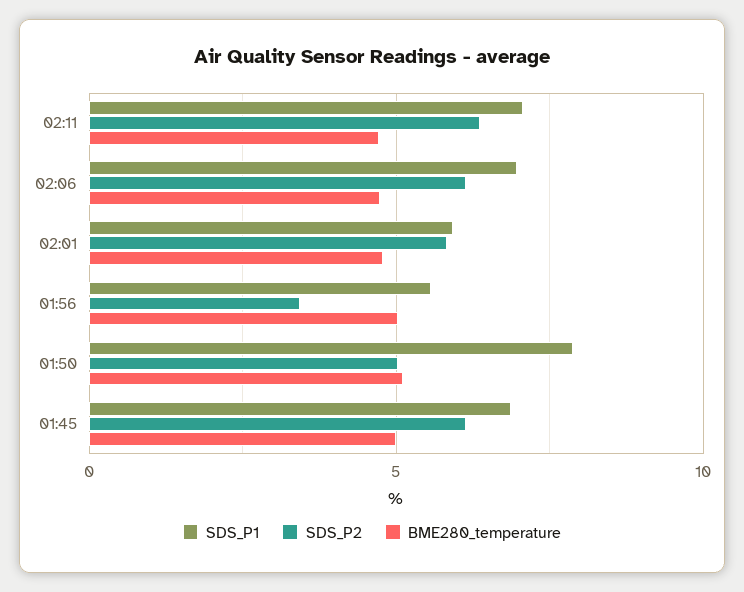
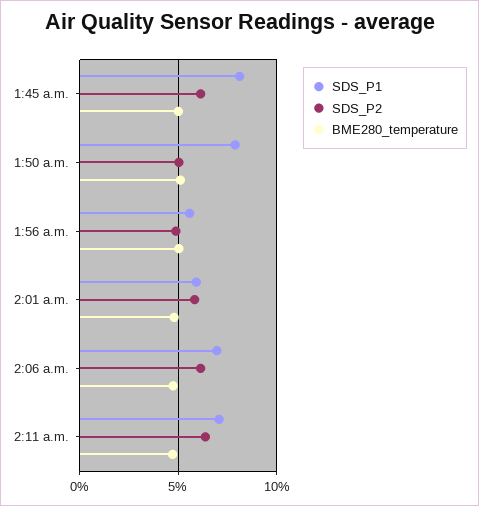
  {
    "SDS_P1": {
      "02:11": 7,
      "02:06": 7,
      "02:01": 6,
      "01:56": 5.5,
      "01:50": 8,
-     "01:45": 7
+     "01:45": 8
    },
    "SDS_P2": {
      "02:11": 6.5,
      "02:06": 6,
      "02:01": 6,
-     "01:56": 3.5,
+     "01:56": 5,
      "01:50": 5,
      "01:45": 6
    },
    "BME280_temperature": {
      "02:11": 4.5,
      "02:06": 4.5,
      "02:01": 5,
      "01:56": 5,
      "01:50": 5,
      "01:45": 5
    }
  }

